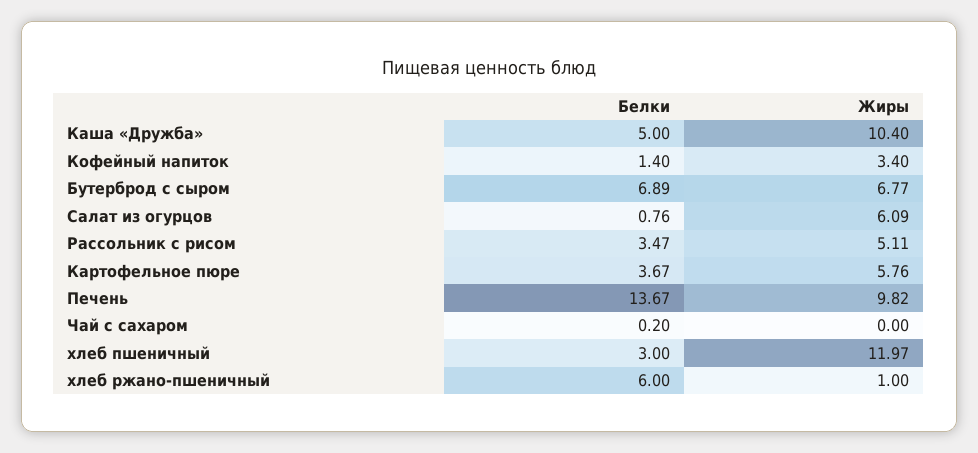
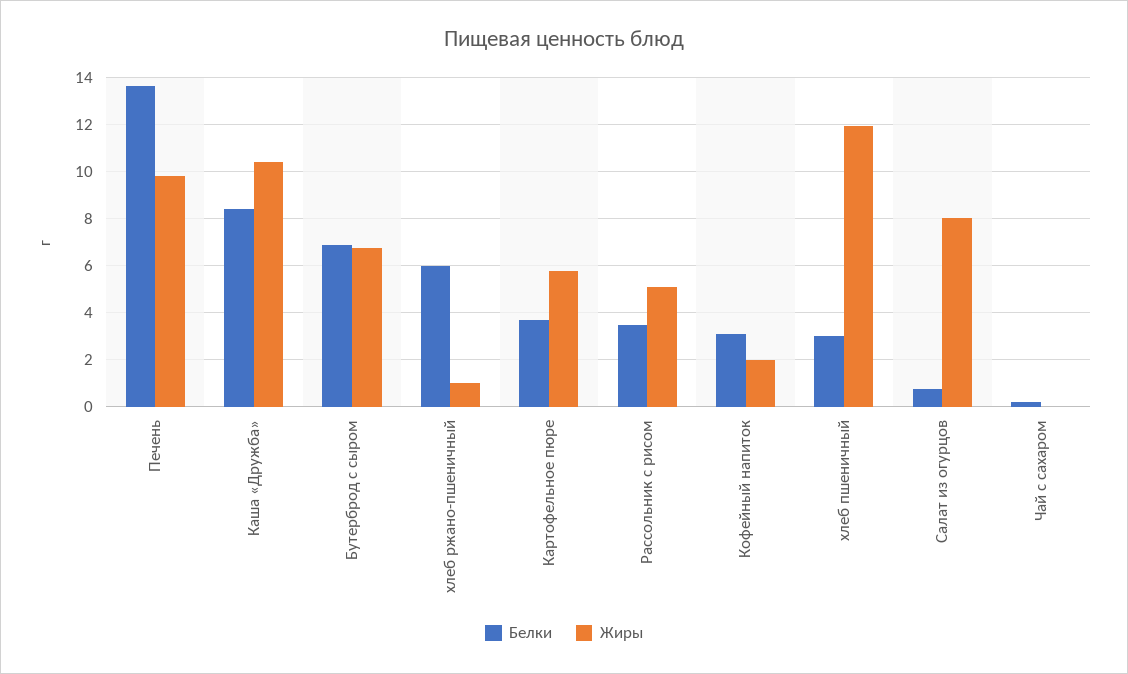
  {
    "Белки": {
-     "Каша «Дружба»": 5,
+     "Каша «Дружба»": 8.5,
-     "Кофейный напиток": 1.4,
+     "Кофейный напиток": 3,
      "Бутерброд с сыром": 6.89,
      "Салат из огурцов": 0.76,
      "Рассольник с рисом": 3.47,
      "Картофельное пюре": 3.67,
      "Печень": 13.67,
      "Чай с сахаром": 0.2,
      "хлеб пшеничный": 3,
      "хлеб ржано-пшеничный": 6
    },
    "Жиры": {
      "Каша «Дружба»": 10.4,
-     "Кофейный напиток": 3.4,
+     "Кофейный напиток": 2,
      "Бутерброд с сыром": 6.77,
-     "Салат из огурцов": 6.09,
+     "Салат из огурцов": 8,
      "Рассольник с рисом": 5.11,
      "Картофельное пюре": 5.76,
      "Печень": 9.82,
      "Чай с сахаром": 0,
      "хлеб пшеничный": 11.97,
      "хлеб ржано-пшеничный": 1
    }
  }

